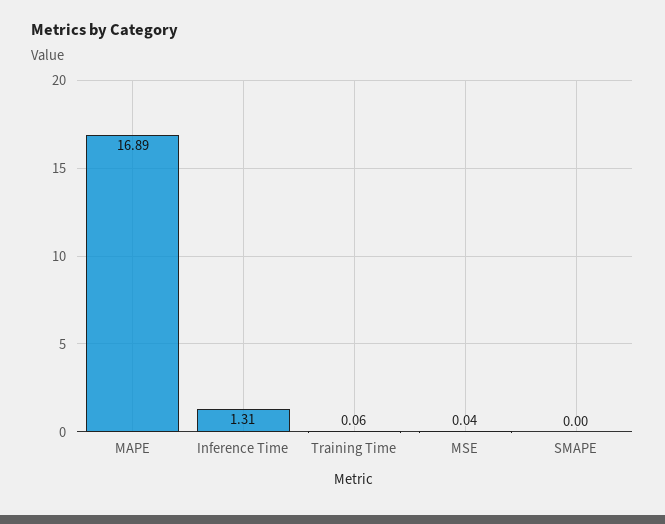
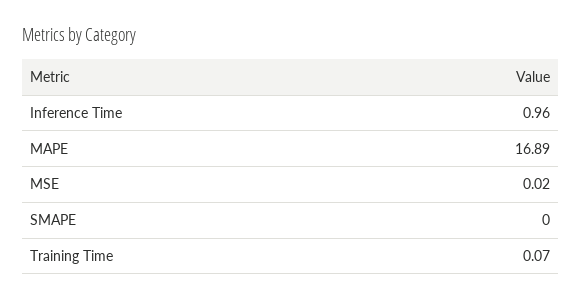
  {
    "MAPE": 16.89,
-   "Inference Time": 1.31,
+   "Inference Time": 0.96,
-   "Training Time": 0.06,
+   "Training Time": 0.07,
-   "MSE": 0.04,
+   "MSE": 0.02,
    "SMAPE": 0
  }

